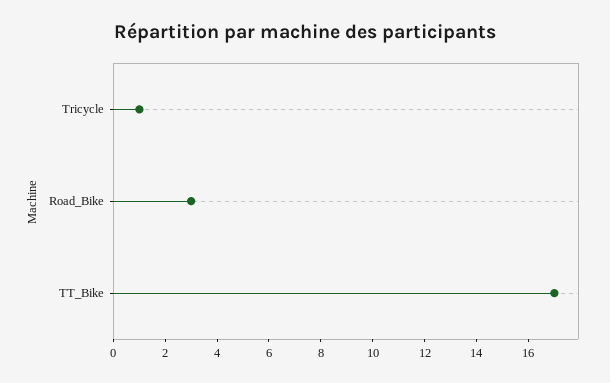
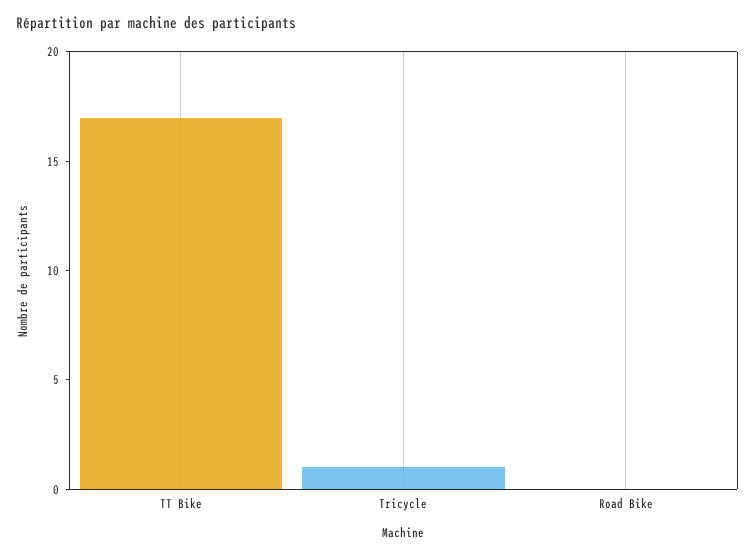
  {
    "Tricycle": 1,
-   "Road_Bike": 3,
+   "Road_Bike": 0,
    "TT_Bike": 17
  }

